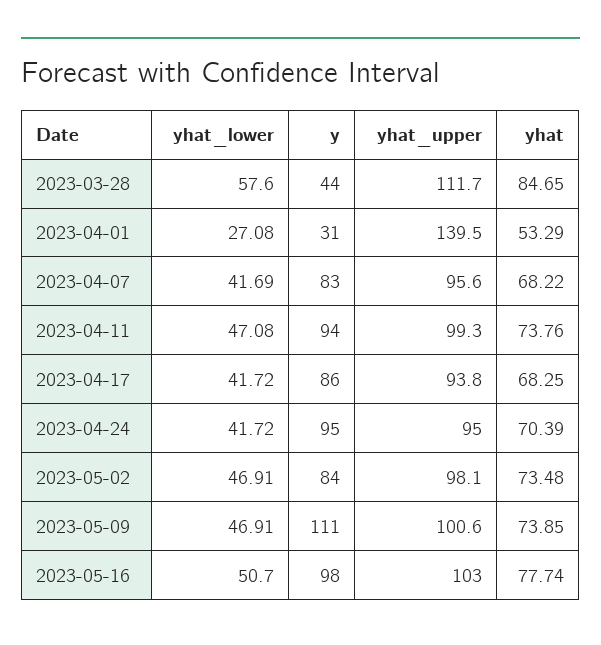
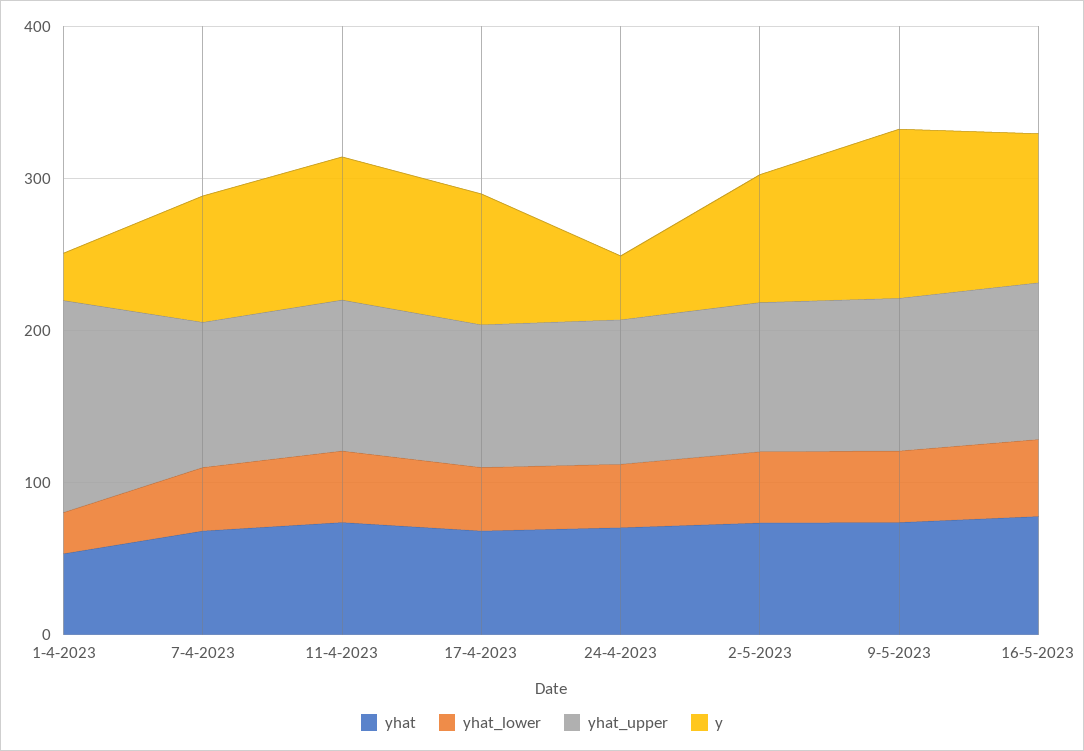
  {
    "yhat_lower": {
-     "2023-03-28": 57.6,
      "2023-04-01": 27.08,
      "2023-04-07": 41.69,
      "2023-04-11": 47.08,
      "2023-04-17": 41.72,
      "2023-04-24": 41.72,
      "2023-05-02": 46.91,
      "2023-05-09": 46.91,
      "2023-05-16": 50.7
    },
    "y": {
-     "2023-03-28": 44,
      "2023-04-01": 31,
      "2023-04-07": 83,
      "2023-04-11": 94,
      "2023-04-17": 86,
-     "2023-04-24": 95,
+     "2023-04-24": 40,
      "2023-05-02": 84,
      "2023-05-09": 111,
      "2023-05-16": 98
    },
    "yhat_upper": {
-     "2023-03-28": 111.7,
      "2023-04-01": 139.5,
      "2023-04-07": 95.6,
      "2023-04-11": 99.3,
      "2023-04-17": 93.8,
      "2023-04-24": 95,
      "2023-05-02": 98.1,
      "2023-05-09": 100.6,
      "2023-05-16": 103
    },
    "yhat": {
-     "2023-03-28": 84.65,
      "2023-04-01": 53.29,
      "2023-04-07": 68.22,
      "2023-04-11": 73.76,
      "2023-04-17": 68.25,
      "2023-04-24": 70.39,
      "2023-05-02": 73.48,
      "2023-05-09": 73.85,
      "2023-05-16": 77.74
    }
  }

